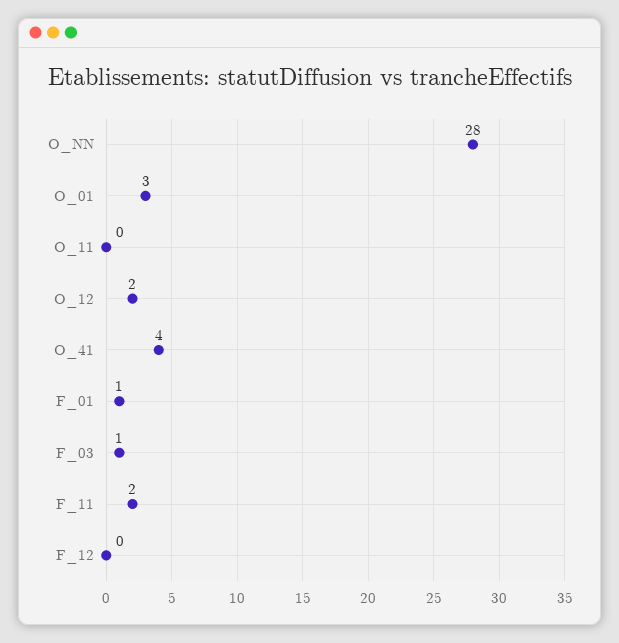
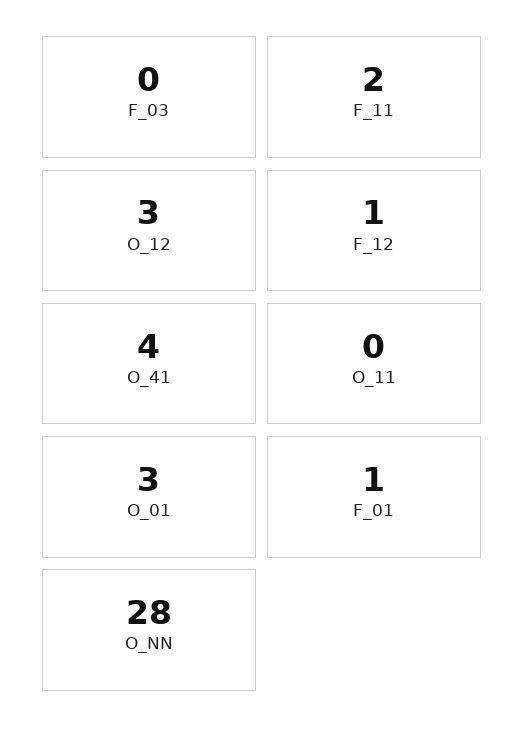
  {
    "O_NN": 28,
    "O_01": 3,
    "O_11": 0,
-   "O_12": 2,
+   "O_12": 3,
    "O_41": 4,
    "F_01": 1,
-   "F_03": 1,
+   "F_03": 0,
    "F_11": 2,
-   "F_12": 0
+   "F_12": 1
  }

